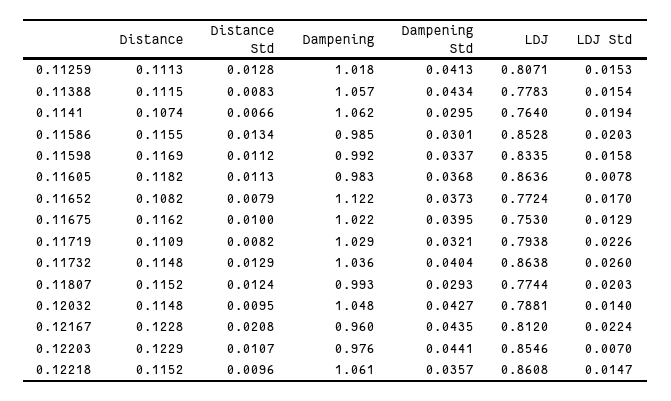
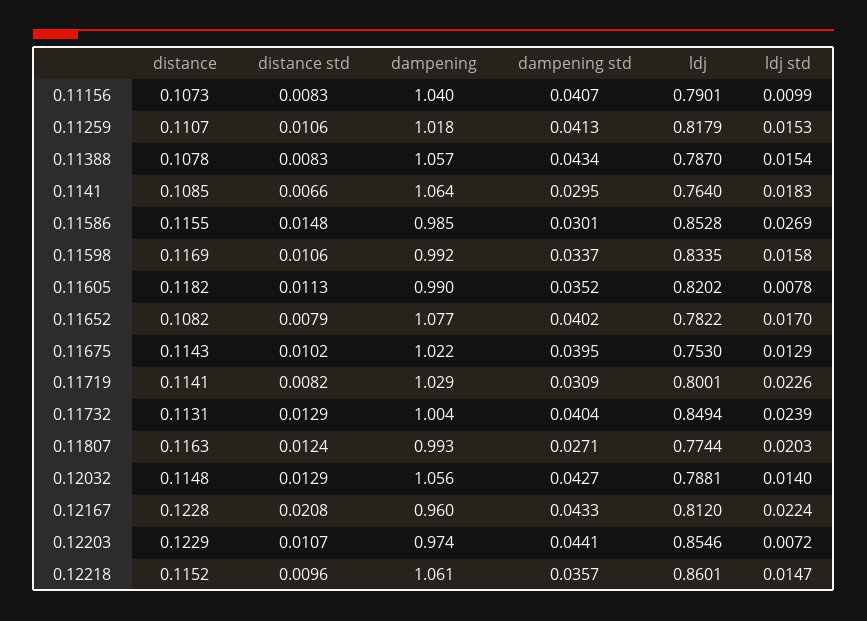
  {
    "Distance": {
-     "0.11259": 0.1113,
+     "0.11259": 0.1107,
-     "0.11388": 0.1115,
+     "0.11388": 0.1078,
-     "0.1141": 0.1074,
+     "0.1141": 0.1085,
      "0.11586": 0.1155,
      "0.11598": 0.1169,
      "0.11605": 0.1182,
      "0.11652": 0.1082,
-     "0.11675": 0.1162,
+     "0.11675": 0.1143,
-     "0.11719": 0.1109,
+     "0.11719": 0.1141,
-     "0.11732": 0.1148,
+     "0.11732": 0.1131,
-     "0.11807": 0.1152,
+     "0.11807": 0.1163,
      "0.12032": 0.1148,
      "0.12167": 0.1228,
      "0.12203": 0.1229,
-     "0.12218": 0.1152
+     "0.12218": 0.1152,
+     "0.11156": 0.1073
    },
    "Distance Std": {
-     "0.11259": 0.0128,
+     "0.11259": 0.0106,
      "0.11388": 0.0083,
      "0.1141": 0.0066,
-     "0.11586": 0.0134,
+     "0.11586": 0.0148,
-     "0.11598": 0.0112,
+     "0.11598": 0.0106,
      "0.11605": 0.0113,
      "0.11652": 0.0079,
-     "0.11675": 0.01,
+     "0.11675": 0.0102,
      "0.11719": 0.0082,
      "0.11732": 0.0129,
      "0.11807": 0.0124,
-     "0.12032": 0.0095,
+     "0.12032": 0.0129,
      "0.12167": 0.0208,
      "0.12203": 0.0107,
-     "0.12218": 0.0096
+     "0.12218": 0.0096,
+     "0.11156": 0.0083
    },
    "Dampening": {
      "0.11259": 1.018,
      "0.11388": 1.057,
-     "0.1141": 1.062,
+     "0.1141": 1.064,
      "0.11586": 0.985,
      "0.11598": 0.992,
-     "0.11605": 0.983,
+     "0.11605": 0.99,
-     "0.11652": 1.122,
+     "0.11652": 1.077,
      "0.11675": 1.022,
      "0.11719": 1.029,
-     "0.11732": 1.036,
+     "0.11732": 1.004,
      "0.11807": 0.993,
-     "0.12032": 1.048,
+     "0.12032": 1.056,
      "0.12167": 0.96,
-     "0.12203": 0.976,
+     "0.12203": 0.974,
-     "0.12218": 1.061
+     "0.12218": 1.061,
+     "0.11156": 1.04
    },
    "Dampening Std": {
      "0.11259": 0.0413,
      "0.11388": 0.0434,
      "0.1141": 0.0295,
      "0.11586": 0.0301,
      "0.11598": 0.0337,
-     "0.11605": 0.0368,
+     "0.11605": 0.0352,
-     "0.11652": 0.0373,
+     "0.11652": 0.0402,
      "0.11675": 0.0395,
-     "0.11719": 0.0321,
+     "0.11719": 0.0309,
      "0.11732": 0.0404,
-     "0.11807": 0.0293,
+     "0.11807": 0.0271,
      "0.12032": 0.0427,
-     "0.12167": 0.0435,
+     "0.12167": 0.0433,
      "0.12203": 0.0441,
-     "0.12218": 0.0357
+     "0.12218": 0.0357,
+     "0.11156": 0.0407
    },
    "LDJ": {
-     "0.11259": 0.8071,
+     "0.11259": 0.8179,
-     "0.11388": 0.7783,
+     "0.11388": 0.787,
      "0.1141": 0.764,
      "0.11586": 0.8528,
      "0.11598": 0.8335,
-     "0.11605": 0.8636,
+     "0.11605": 0.8202,
-     "0.11652": 0.7724,
+     "0.11652": 0.7822,
      "0.11675": 0.753,
-     "0.11719": 0.7938,
+     "0.11719": 0.8001,
-     "0.11732": 0.8638,
+     "0.11732": 0.8494,
      "0.11807": 0.7744,
      "0.12032": 0.7881,
      "0.12167": 0.812,
      "0.12203": 0.8546,
-     "0.12218": 0.8608
+     "0.12218": 0.8601,
+     "0.11156": 0.7901
    },
    "LDJ Std": {
      "0.11259": 0.0153,
      "0.11388": 0.0154,
-     "0.1141": 0.0194,
+     "0.1141": 0.0183,
-     "0.11586": 0.0203,
+     "0.11586": 0.0269,
      "0.11598": 0.0158,
      "0.11605": 0.0078,
      "0.11652": 0.017,
      "0.11675": 0.0129,
      "0.11719": 0.0226,
-     "0.11732": 0.026,
+     "0.11732": 0.0239,
      "0.11807": 0.0203,
      "0.12032": 0.014,
      "0.12167": 0.0224,
-     "0.12203": 0.007,
+     "0.12203": 0.0072,
-     "0.12218": 0.0147
+     "0.12218": 0.0147,
+     "0.11156": 0.0099
    }
  }

